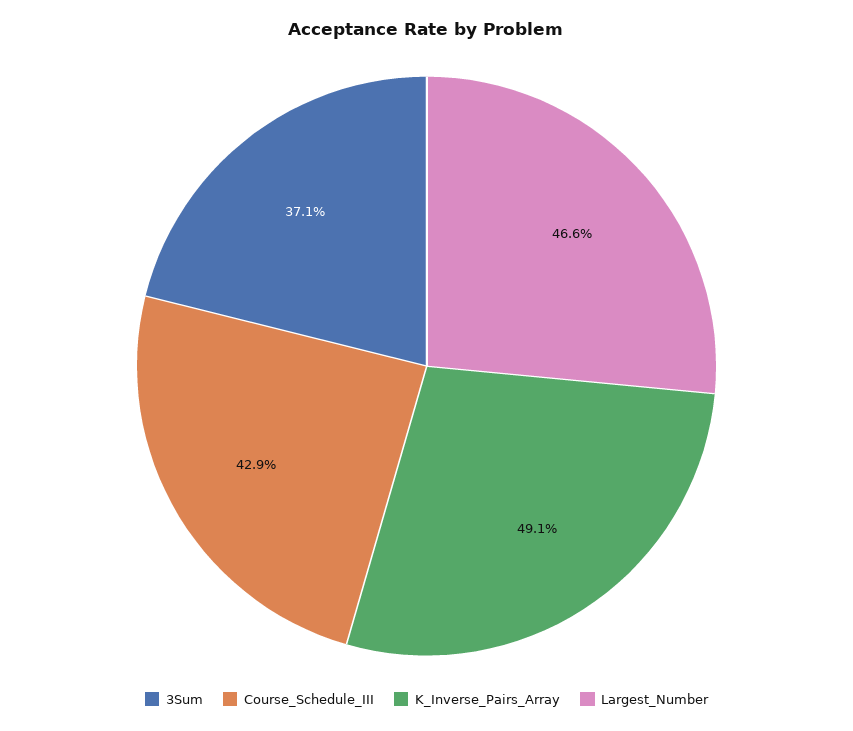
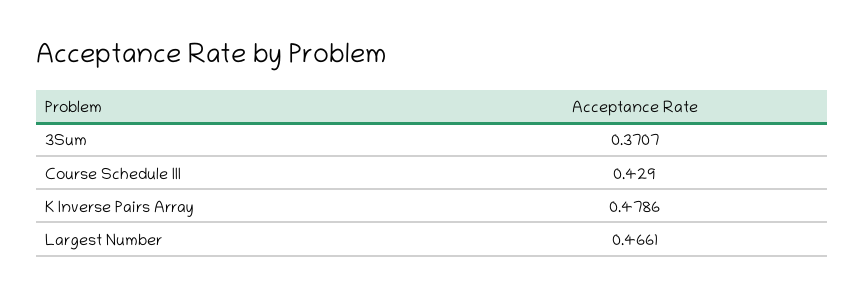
  {
    "3Sum": 0.3707,
    "Course_Schedule_III": 0.429,
-   "K_Inverse_Pairs_Array": 0.491,
+   "K_Inverse_Pairs_Array": 0.4786,
    "Largest_Number": 0.4661
  }

